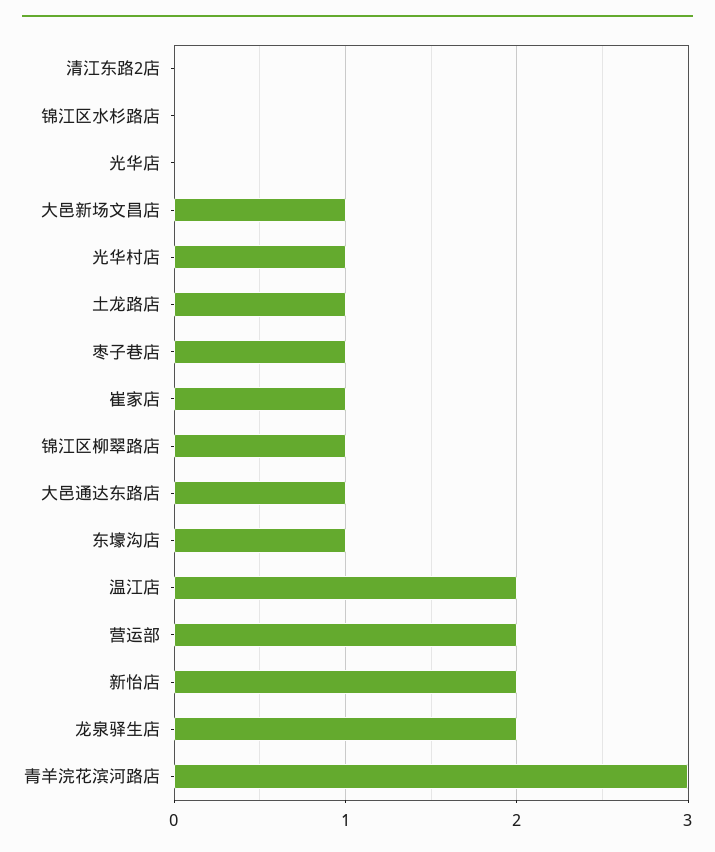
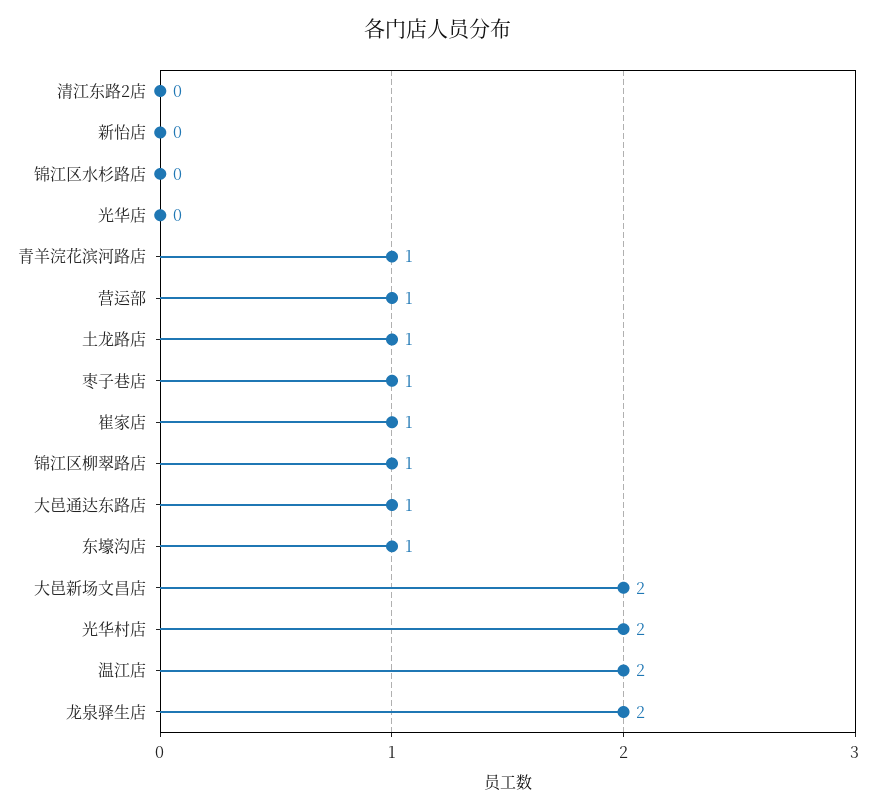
  {
    "清江东路2店": 0,
    "锦江区水杉路店": 0,
    "光华店": 0,
-   "大邑新场文昌店": 1,
+   "大邑新场文昌店": 2,
-   "光华村店": 1,
+   "光华村店": 2,
    "土龙路店": 1,
    "枣子巷店": 1,
    "崔家店": 1,
    "锦江区柳翠路店": 1,
    "大邑通达东路店": 1,
    "东壕沟店": 1,
    "温江店": 2,
-   "营运部": 2,
+   "营运部": 1,
-   "新怡店": 2,
+   "新怡店": 0,
    "龙泉驿生店": 2,
-   "青羊浣花滨河路店": 3
+   "青羊浣花滨河路店": 1
  }

